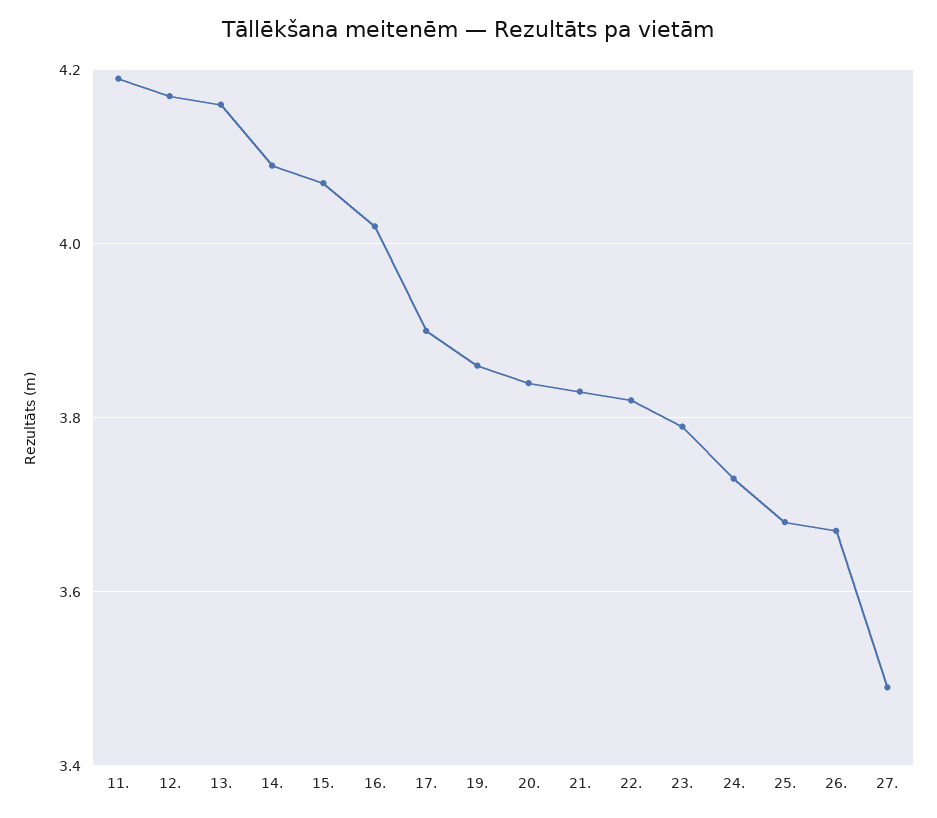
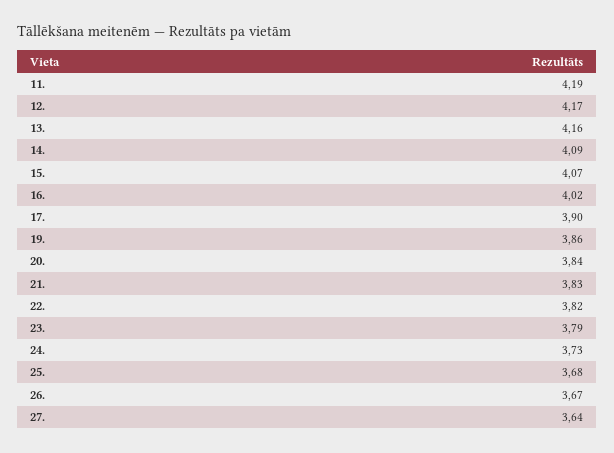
  {
    "11.": 4.19,
    "12.": 4.17,
    "13.": 4.16,
    "14.": 4.09,
    "15.": 4.07,
    "16.": 4.02,
    "17.": 3.9,
    "19.": 3.86,
    "20.": 3.84,
    "21.": 3.83,
    "22.": 3.82,
    "23.": 3.79,
    "24.": 3.73,
    "25.": 3.68,
    "26.": 3.67,
-   "27.": 3.5
+   "27.": 3.64
  }

